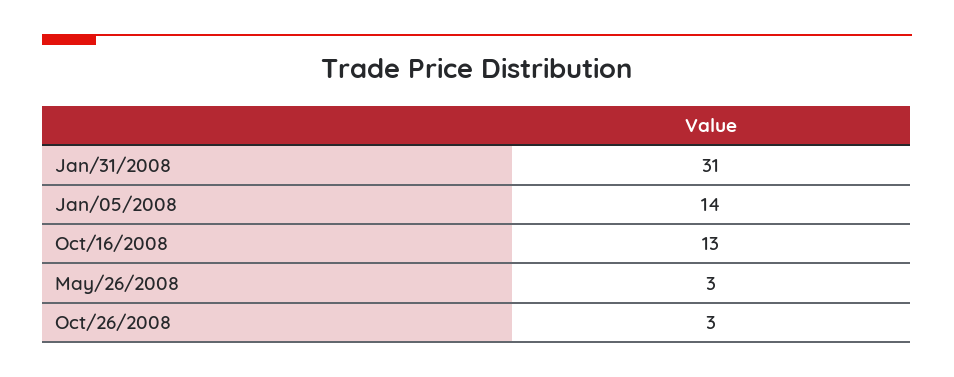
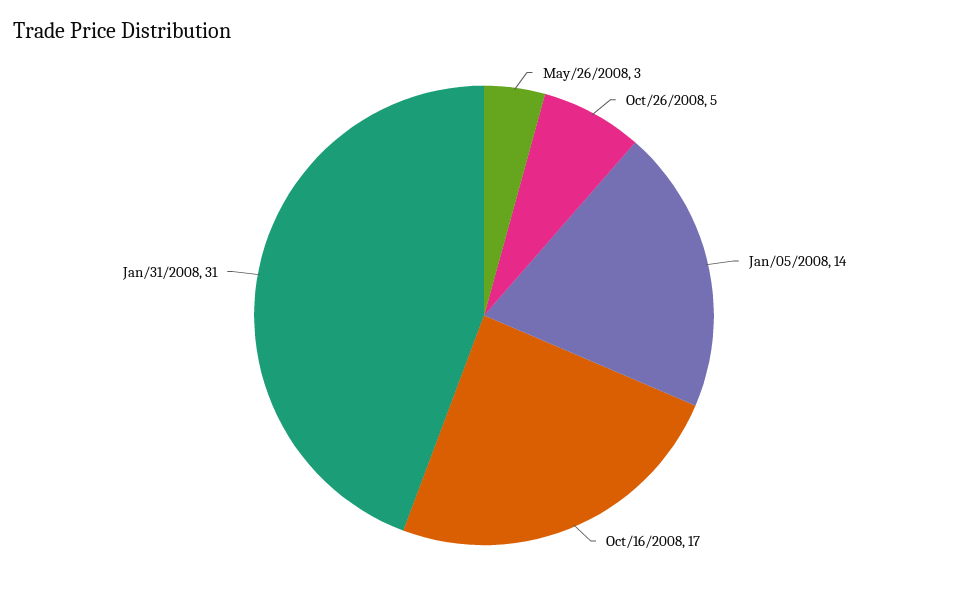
  {
    "Jan/31/2008": 31,
    "Jan/05/2008": 14,
-   "Oct/16/2008": 13,
+   "Oct/16/2008": 17,
    "May/26/2008": 3,
-   "Oct/26/2008": 3
+   "Oct/26/2008": 5
  }

